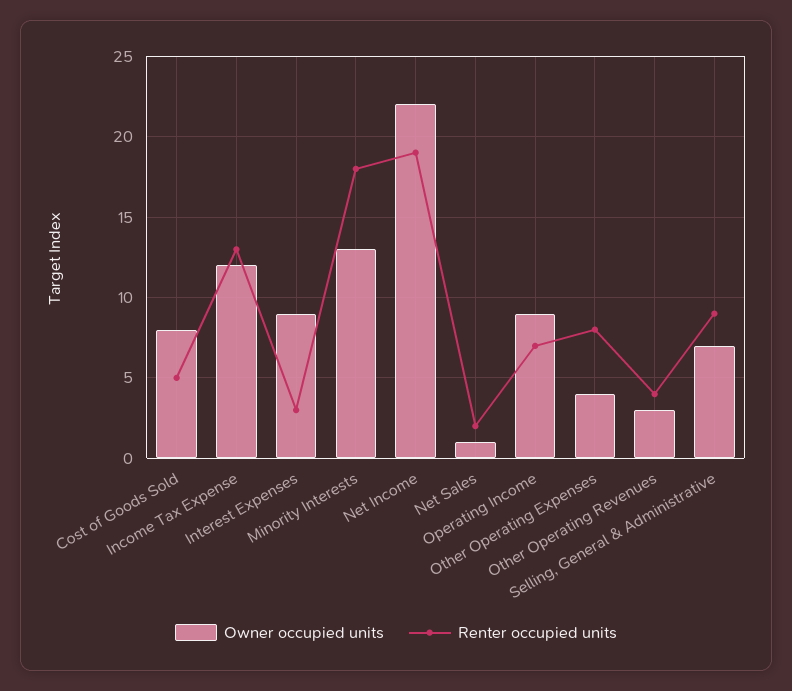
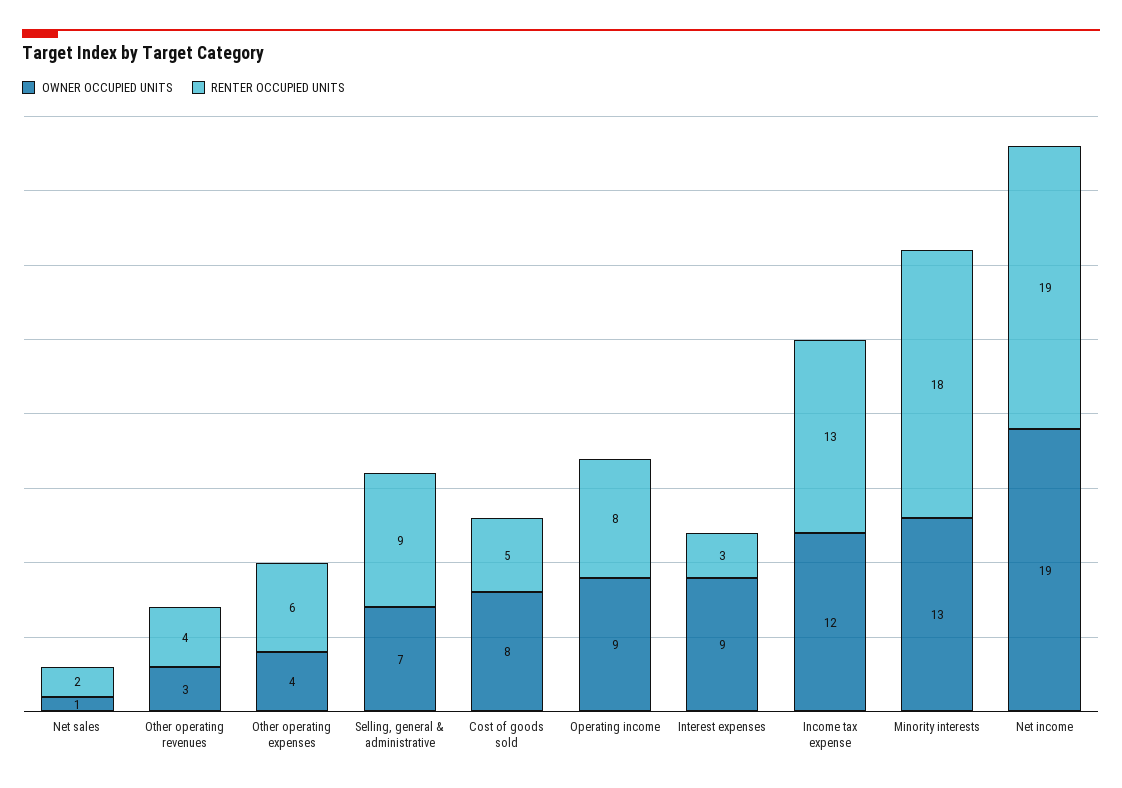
  {
    "Owner occupied units": {
      "Cost of Goods Sold": 8,
      "Income Tax Expense": 12,
      "Interest Expenses": 9,
      "Minority Interests": 13,
-     "Net Income": 22,
+     "Net Income": 19,
      "Net Sales": 1,
      "Operating Income": 9,
      "Other Operating Expenses": 4,
      "Other Operating Revenues": 3,
      "Selling, General & Administrative": 7
    },
    "Renter occupied units": {
      "Cost of Goods Sold": 5,
      "Income Tax Expense": 13,
      "Interest Expenses": 3,
      "Minority Interests": 18,
      "Net Income": 19,
      "Net Sales": 2,
-     "Operating Income": 7,
+     "Operating Income": 8,
-     "Other Operating Expenses": 8,
+     "Other Operating Expenses": 6,
      "Other Operating Revenues": 4,
      "Selling, General & Administrative": 9
    }
  }

